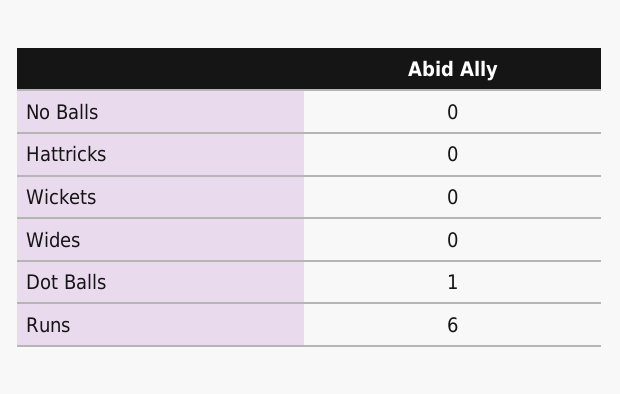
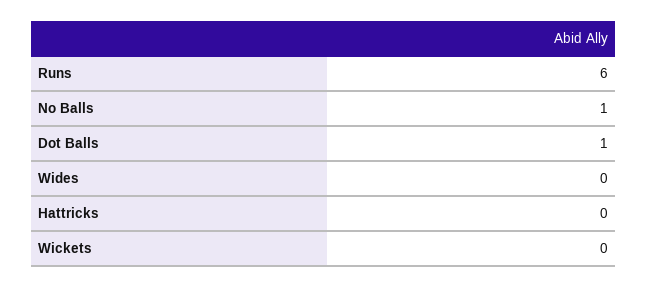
  {
-   "No Balls": 0,
+   "No Balls": 1,
    "Hattricks": 0,
    "Wickets": 0,
    "Wides": 0,
    "Dot Balls": 1,
    "Runs": 6
  }

